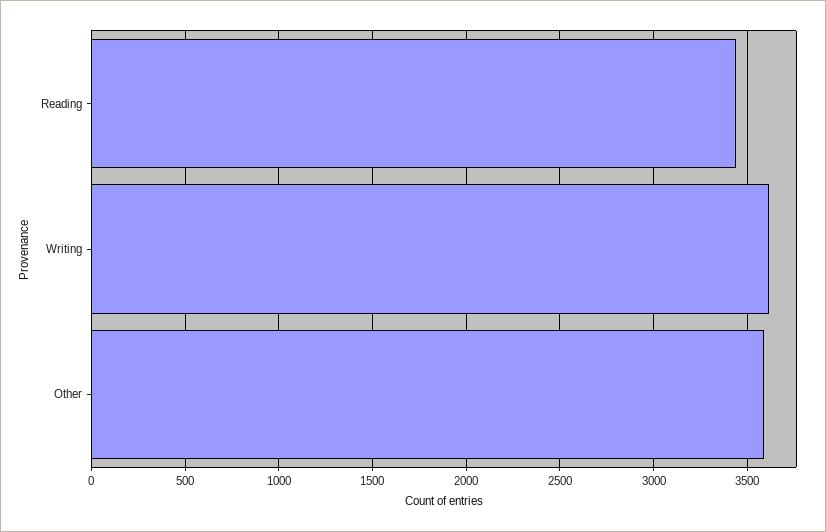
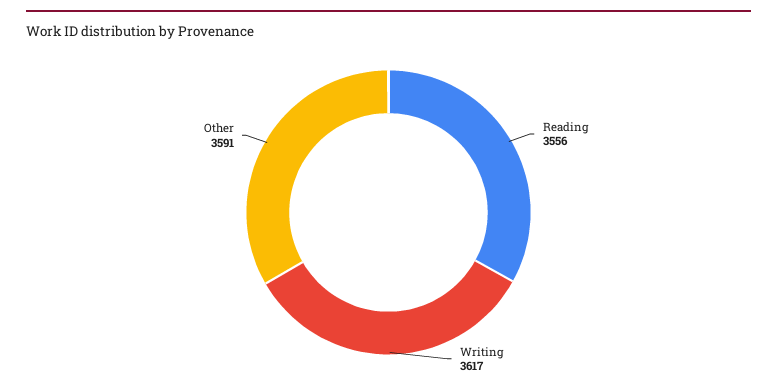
  {
-   "Reading": 3450,
+   "Reading": 3556,
    "Writing": 3617,
    "Other": 3591
  }

